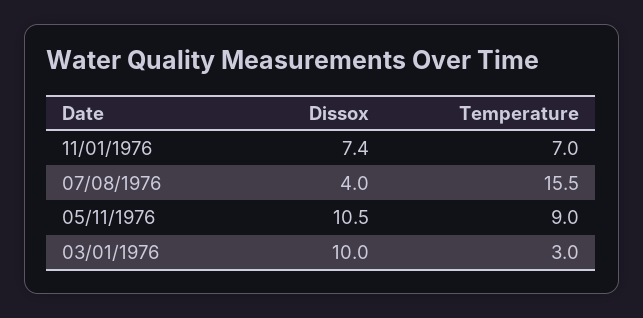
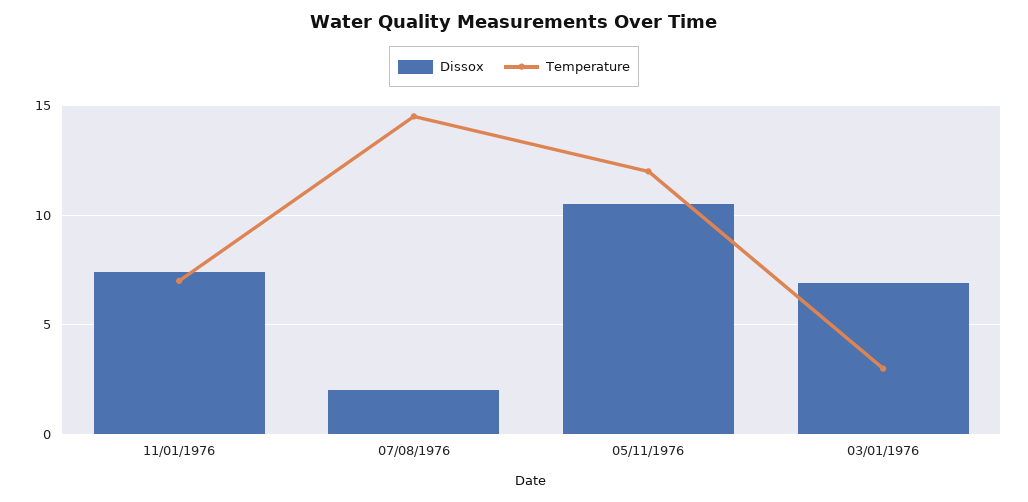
  {
    "Dissox": {
      "11/01/1976": 7.4,
-     "07/08/1976": 4,
+     "07/08/1976": 2,
      "05/11/1976": 10.5,
-     "03/01/1976": 10
+     "03/01/1976": 7
    },
    "Temperature": {
      "11/01/1976": 7,
-     "07/08/1976": 15.5,
+     "07/08/1976": 14.5,
-     "05/11/1976": 9,
+     "05/11/1976": 12,
      "03/01/1976": 3
    }
  }

